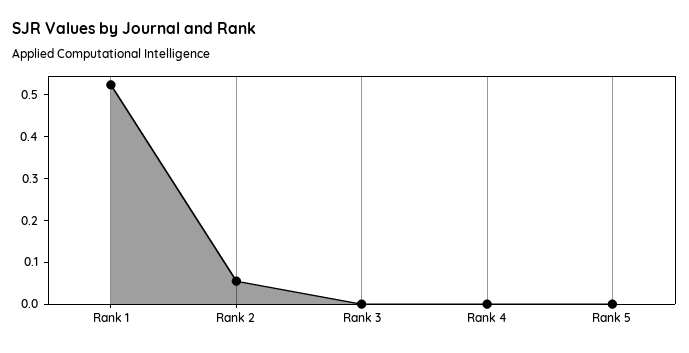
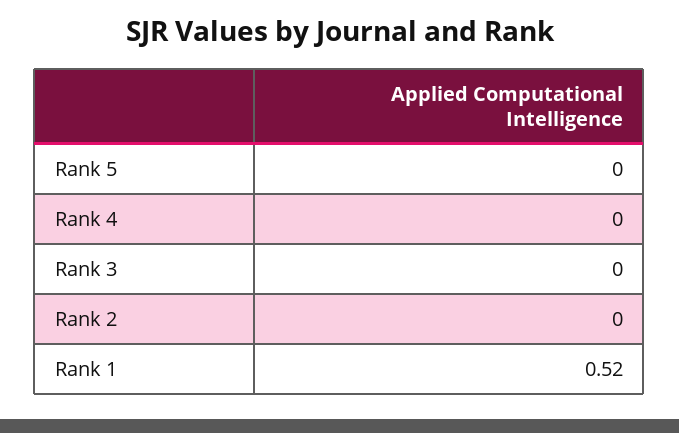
  {
    "Rank 1": 0.52,
-   "Rank 2": 0.06,
+   "Rank 2": 0,
    "Rank 3": 0,
    "Rank 4": 0,
    "Rank 5": 0
  }

